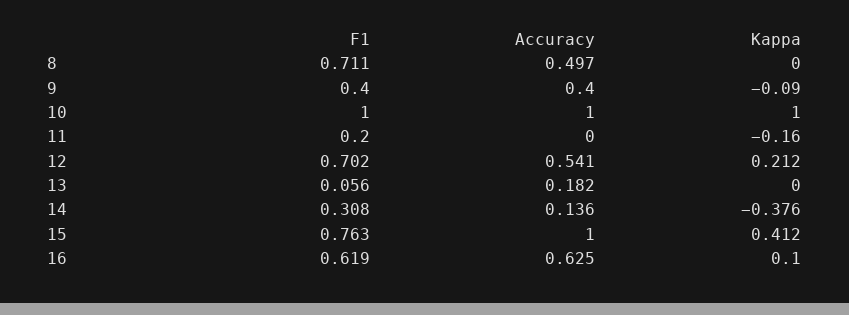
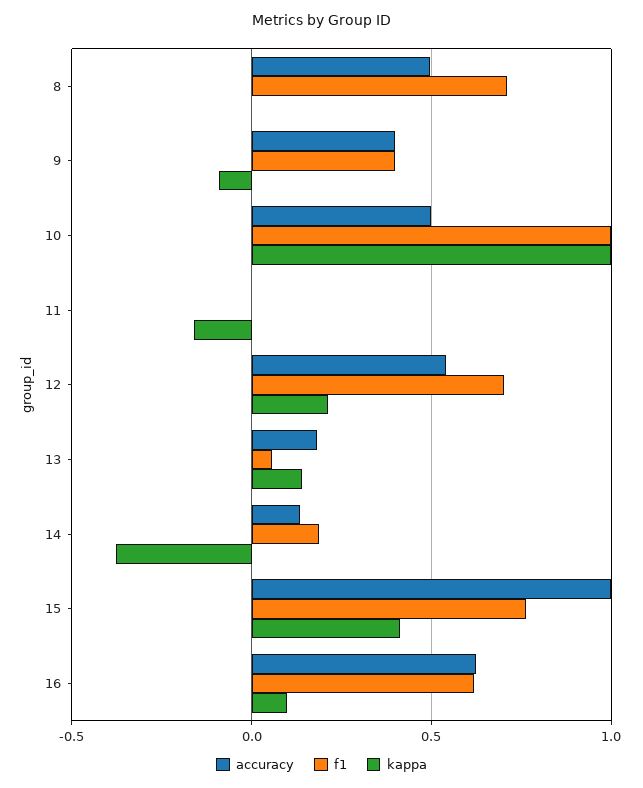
  {
    "F1": {
      "8": 0.711,
      "9": 0.4,
      "10": 1,
-     "11": 0.2,
+     "11": 0,
      "12": 0.702,
      "13": 0.056,
-     "14": 0.308,
+     "14": 0.2,
      "15": 0.763,
      "16": 0.619
    },
    "Accuracy": {
      "8": 0.497,
      "9": 0.4,
-     "10": 1,
+     "10": 0.5,
      "11": 0,
      "12": 0.541,
      "13": 0.182,
      "14": 0.136,
      "15": 1,
      "16": 0.625
    },
    "Kappa": {
      "8": 0,
      "9": -0.09,
      "10": 1,
      "11": -0.16,
      "12": 0.212,
-     "13": 0,
+     "13": 0.15,
      "14": -0.376,
      "15": 0.412,
      "16": 0.1
    }
  }

